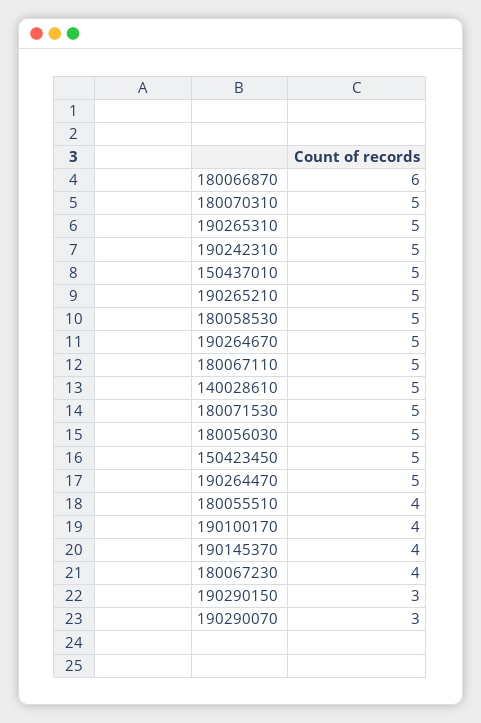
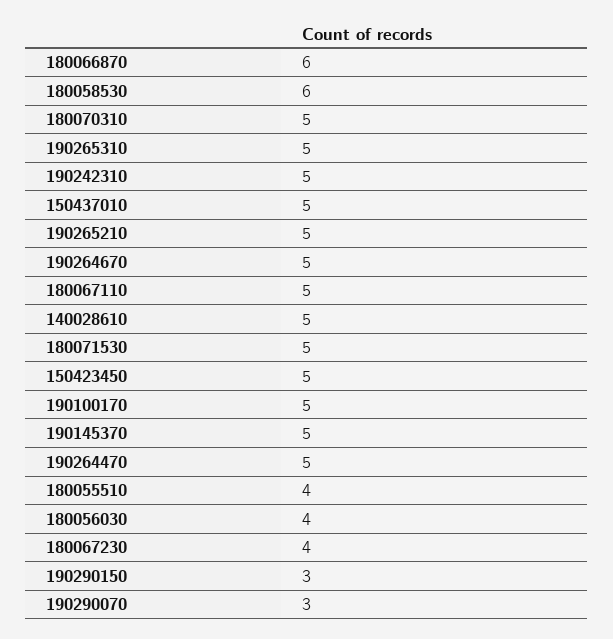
  {
    "180066870": 6,
    "180070310": 5,
    "190265310": 5,
    "190242310": 5,
    "150437010": 5,
    "190265210": 5,
-   "180058530": 5,
+   "180058530": 6,
    "190264670": 5,
    "180067110": 5,
    "140028610": 5,
    "180071530": 5,
-   "180056030": 5,
+   "180056030": 4,
    "150423450": 5,
    "190264470": 5,
    "180055510": 4,
-   "190100170": 4,
+   "190100170": 5,
-   "190145370": 4,
+   "190145370": 5,
    "180067230": 4,
    "190290150": 3,
    "190290070": 3
  }

